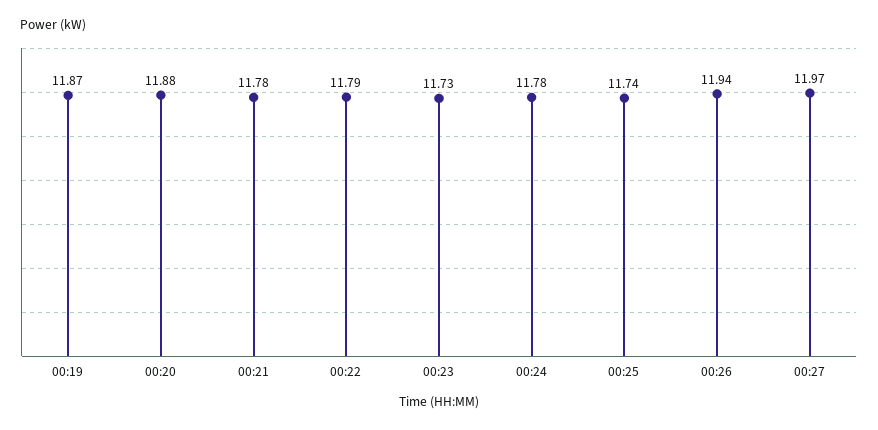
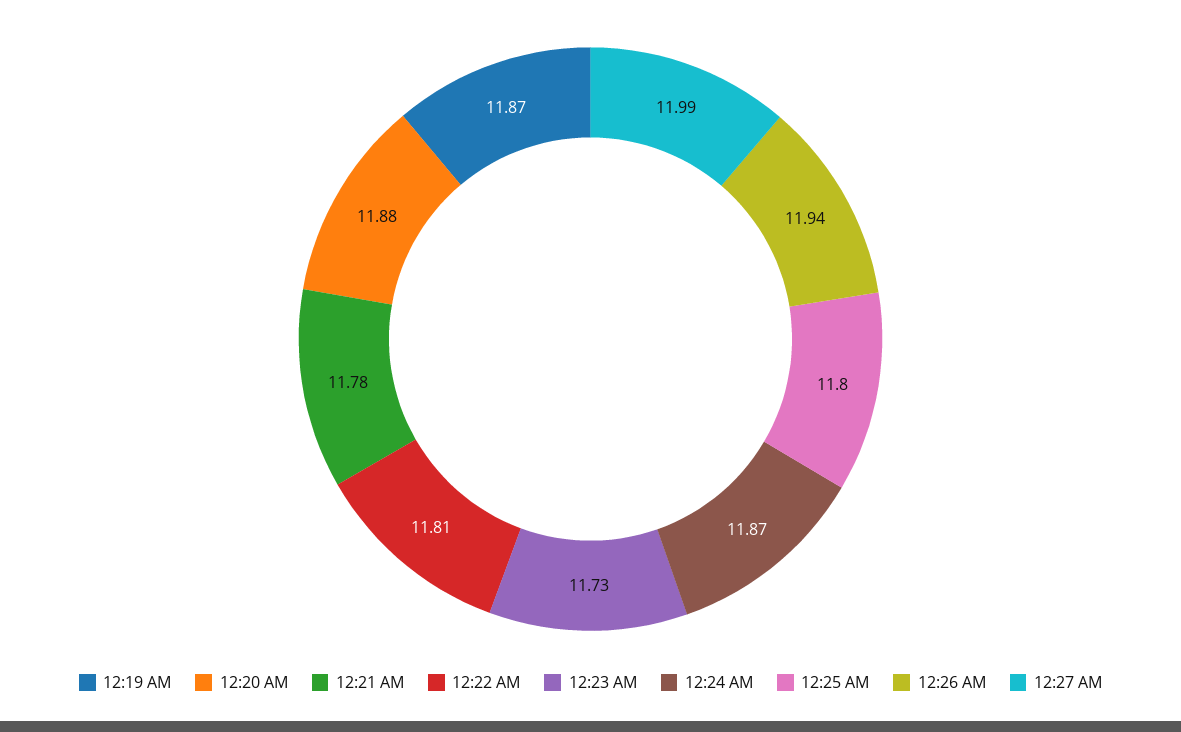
  {
    "00:19": 11.87,
    "00:20": 11.88,
    "00:21": 11.78,
-   "00:22": 11.79,
+   "00:22": 11.81,
    "00:23": 11.73,
-   "00:24": 11.78,
+   "00:24": 11.87,
-   "00:25": 11.74,
+   "00:25": 11.8,
    "00:26": 11.94,
-   "00:27": 11.97
+   "00:27": 11.99
  }

